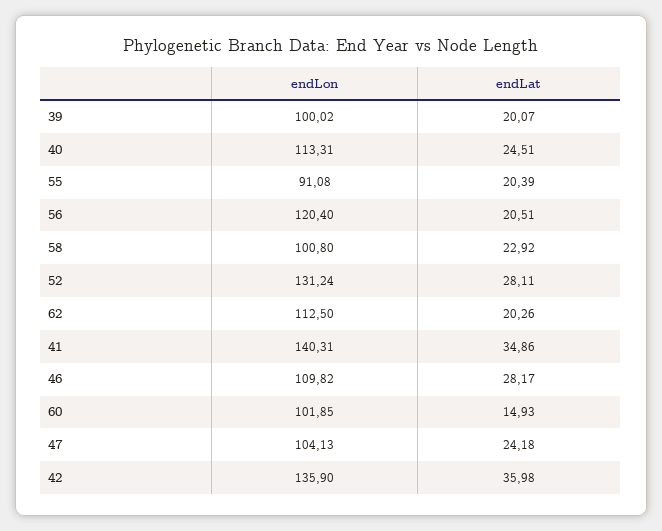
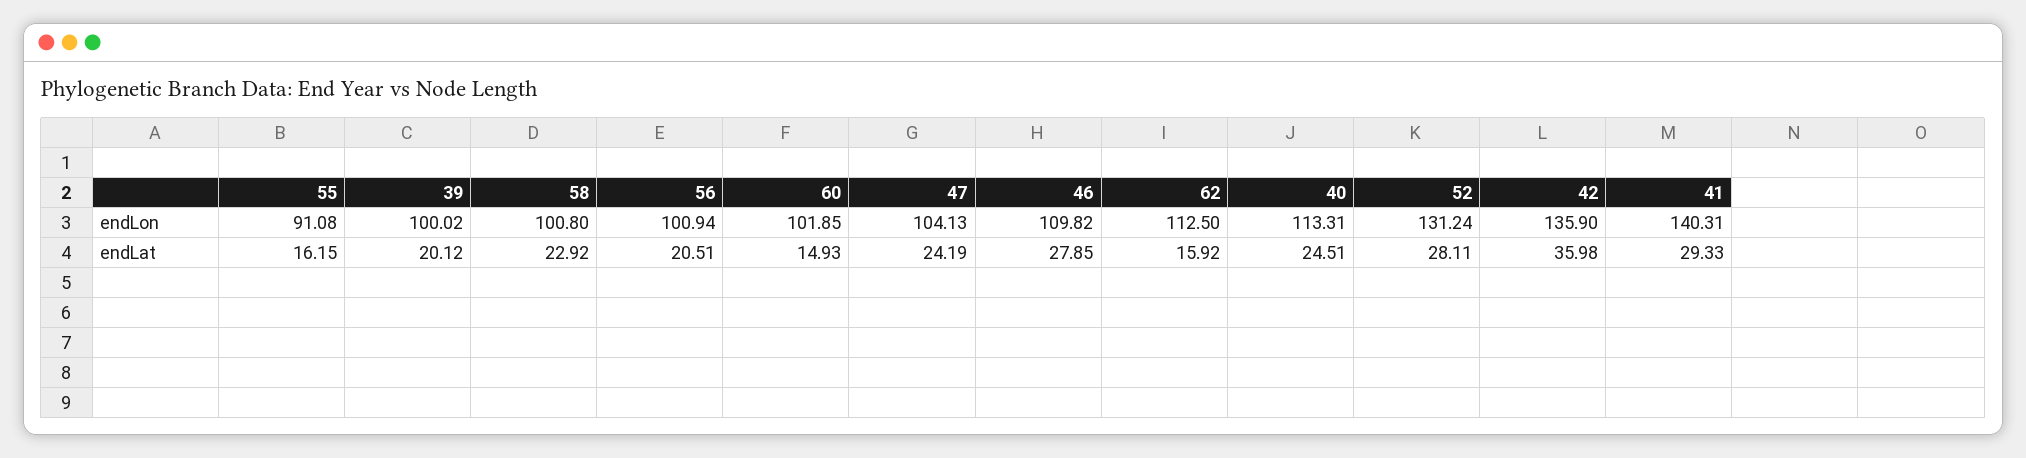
  {
    "endLon": {
      "39": 100.02,
      "40": 113.31,
      "55": 91.08,
-     "56": 120.4,
+     "56": 100.94,
      "58": 100.8,
      "52": 131.24,
      "62": 112.5,
      "41": 140.31,
      "46": 109.82,
      "60": 101.85,
      "47": 104.13,
      "42": 135.9
    },
    "endLat": {
-     "39": 20.07,
+     "39": 20.12,
      "40": 24.51,
-     "55": 20.39,
+     "55": 16.15,
      "56": 20.51,
      "58": 22.92,
      "52": 28.11,
-     "62": 20.26,
+     "62": 15.92,
-     "41": 34.86,
+     "41": 29.33,
-     "46": 28.17,
+     "46": 27.85,
      "60": 14.93,
-     "47": 24.18,
+     "47": 24.19,
      "42": 35.98
    }
  }

